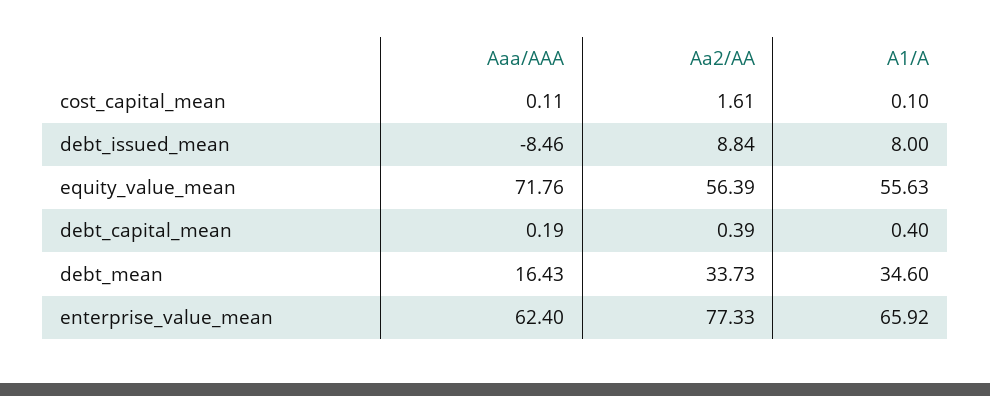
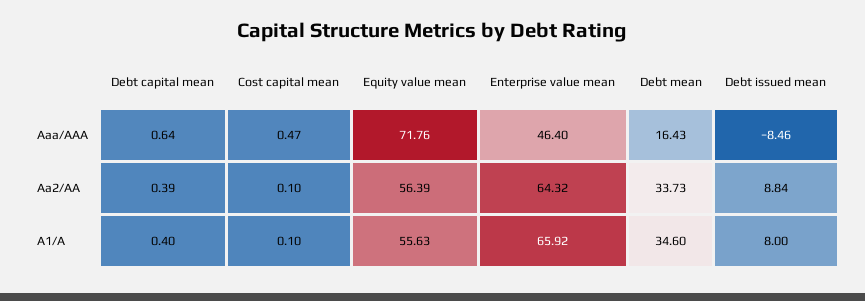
  {
    "Aaa/AAA": {
-     "cost_capital_mean": 0.11,
+     "cost_capital_mean": 0.47,
      "debt_issued_mean": -8.46,
      "equity_value_mean": 71.76,
-     "debt_capital_mean": 0.19,
+     "debt_capital_mean": 0.64,
      "debt_mean": 16.43,
-     "enterprise_value_mean": 62.4
+     "enterprise_value_mean": 46.4
    },
    "Aa2/AA": {
-     "cost_capital_mean": 1.61,
+     "cost_capital_mean": 0.1,
      "debt_issued_mean": 8.84,
      "equity_value_mean": 56.39,
      "debt_capital_mean": 0.39,
      "debt_mean": 33.73,
-     "enterprise_value_mean": 77.33
+     "enterprise_value_mean": 64.32
    },
    "A1/A": {
      "cost_capital_mean": 0.1,
      "debt_issued_mean": 8,
      "equity_value_mean": 55.63,
      "debt_capital_mean": 0.4,
      "debt_mean": 34.6,
      "enterprise_value_mean": 65.92
    }
  }

